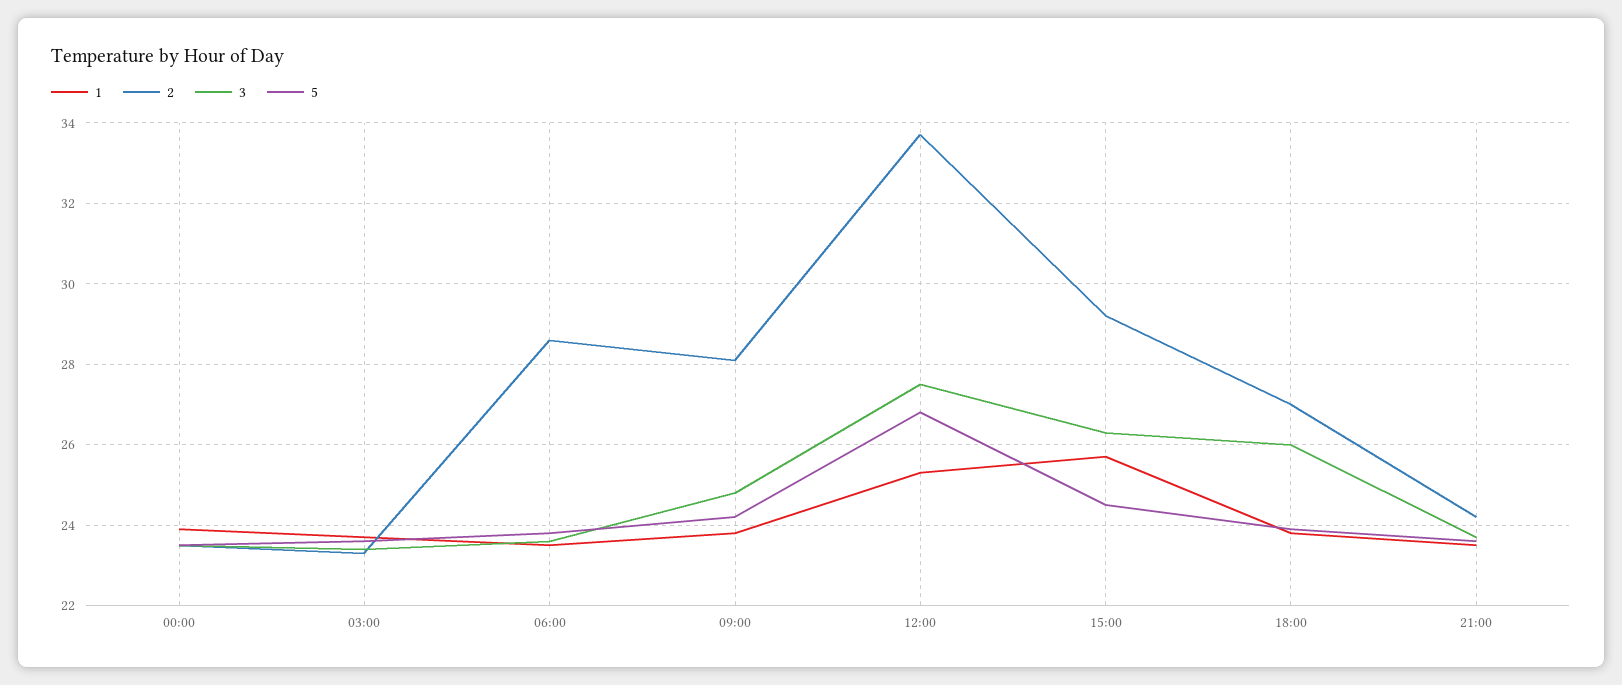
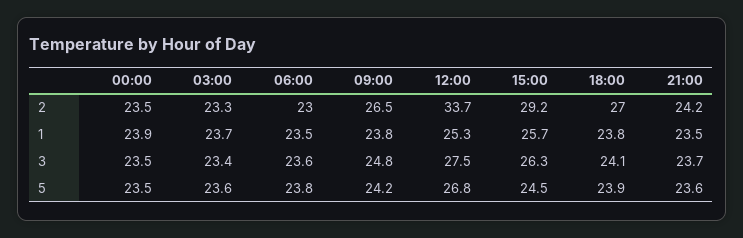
  {
    "1": {
      "00:00": 23.9,
      "03:00": 23.7,
      "06:00": 23.5,
      "09:00": 23.8,
      "12:00": 25.3,
      "15:00": 25.7,
      "18:00": 23.8,
      "21:00": 23.5
    },
    "2": {
      "00:00": 23.5,
      "03:00": 23.3,
-     "06:00": 28.5,
+     "06:00": 23,
-     "09:00": 28,
+     "09:00": 26.5,
      "12:00": 33.7,
      "15:00": 29.2,
      "18:00": 27,
      "21:00": 24.2
    },
    "3": {
      "00:00": 23.5,
      "03:00": 23.4,
      "06:00": 23.6,
      "09:00": 24.8,
      "12:00": 27.5,
      "15:00": 26.3,
-     "18:00": 26,
+     "18:00": 24.1,
      "21:00": 23.7
    },
    "5": {
      "00:00": 23.5,
      "03:00": 23.6,
      "06:00": 23.8,
      "09:00": 24.2,
      "12:00": 26.8,
      "15:00": 24.5,
      "18:00": 23.9,
      "21:00": 23.6
    }
  }

